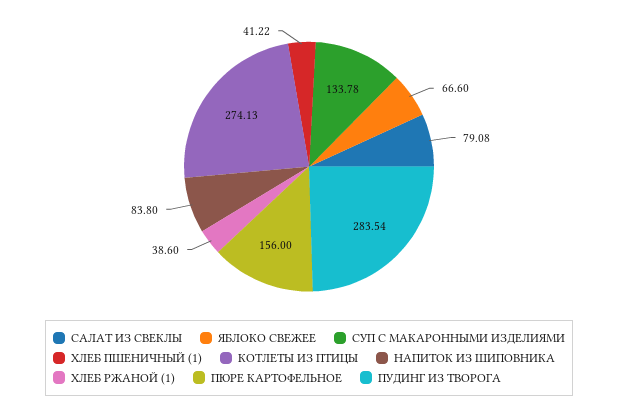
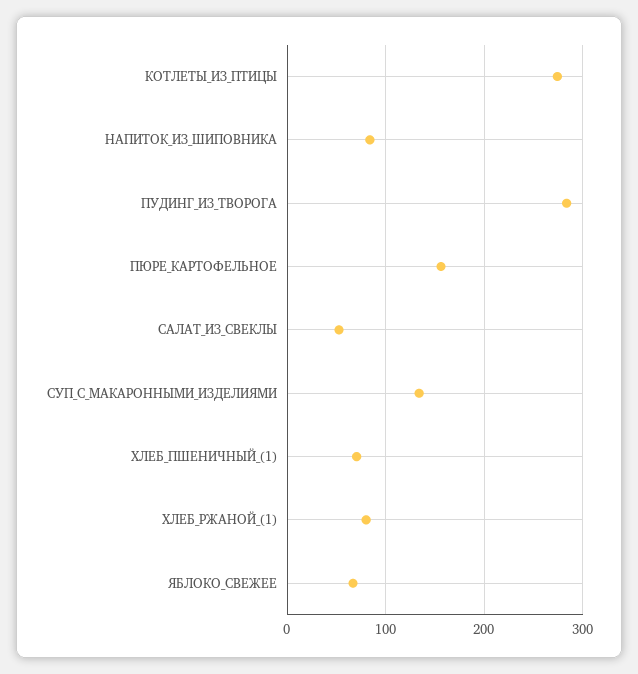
  {
-   "САЛАТ ИЗ СВЕКЛЫ": 79.08,
+   "САЛАТ ИЗ СВЕКЛЫ": 50,
    "ЯБЛОКО СВЕЖЕЕ": 66.6,
    "СУП С МАКАРОННЫМИ ИЗДЕЛИЯМИ": 133.78,
-   "ХЛЕБ ПШЕНИЧНЫЙ (1)": 41.22,
+   "ХЛЕБ ПШЕНИЧНЫЙ (1)": 70,
    "КОТЛЕТЫ ИЗ ПТИЦЫ": 274.13,
    "НАПИТОК ИЗ ШИПОВНИКА": 83.8,
-   "ХЛЕБ РЖАНОЙ (1)": 38.6,
+   "ХЛЕБ РЖАНОЙ (1)": 80,
    "ПЮРЕ КАРТОФЕЛЬНОЕ": 156,
    "ПУДИНГ ИЗ ТВОРОГА": 283.54
  }

